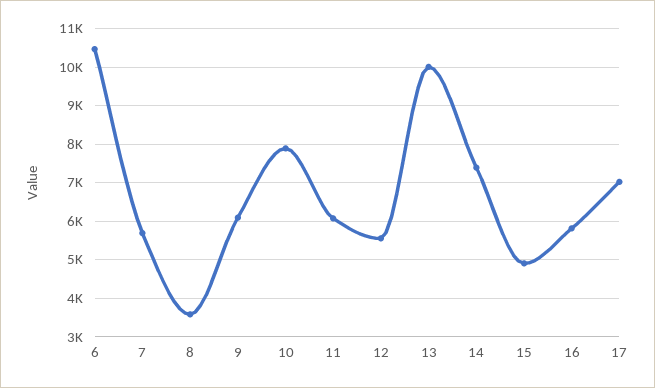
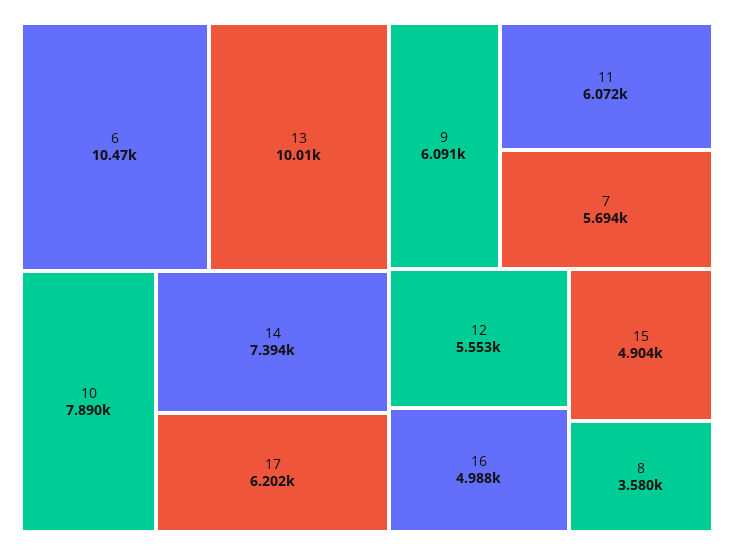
  {
    "6": 10470,
    "7": 5694,
    "8": 3580,
    "9": 6091,
    "10": 7890,
    "11": 6072,
    "12": 5553,
    "13": 10010,
    "14": 7394,
    "15": 4904,
-   "16": 5800,
+   "16": 4988,
-   "17": 7000
+   "17": 6202
  }

